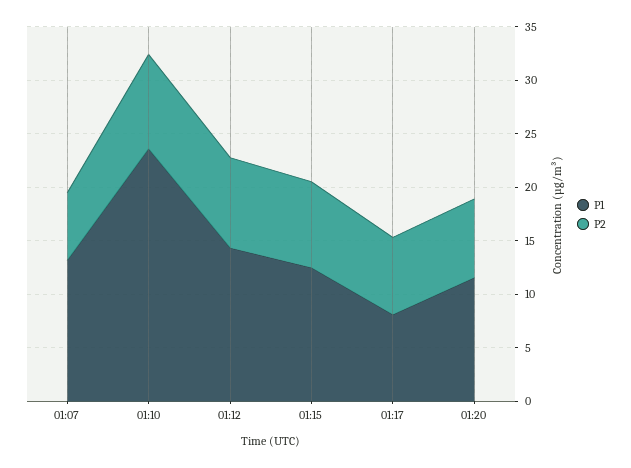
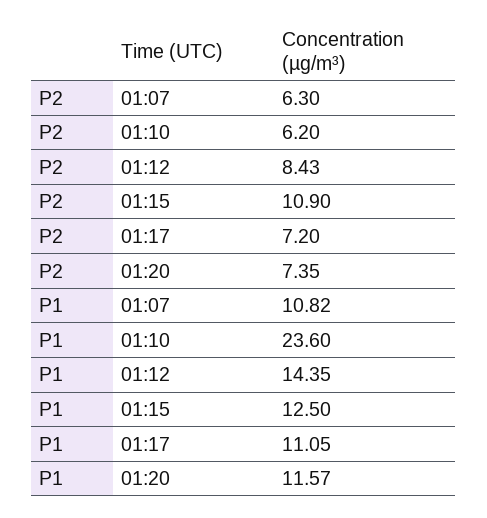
  {
    "P1": {
-     "01:07": 13,
+     "01:07": 10.82,
      "01:10": 23.6,
      "01:12": 14.35,
      "01:15": 12.5,
-     "01:17": 8,
+     "01:17": 11.05,
      "01:20": 11.57
    },
    "P2": {
      "01:07": 6.3,
-     "01:10": 9,
+     "01:10": 6.2,
      "01:12": 8.43,
-     "01:15": 8,
+     "01:15": 10.9,
      "01:17": 7.2,
      "01:20": 7.35
    }
  }

